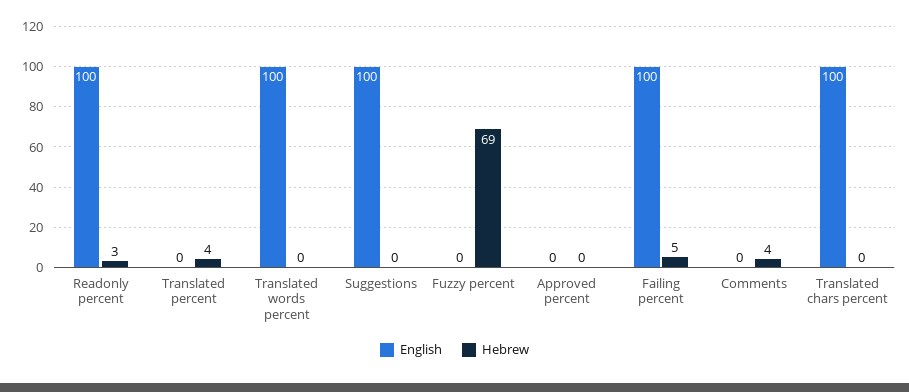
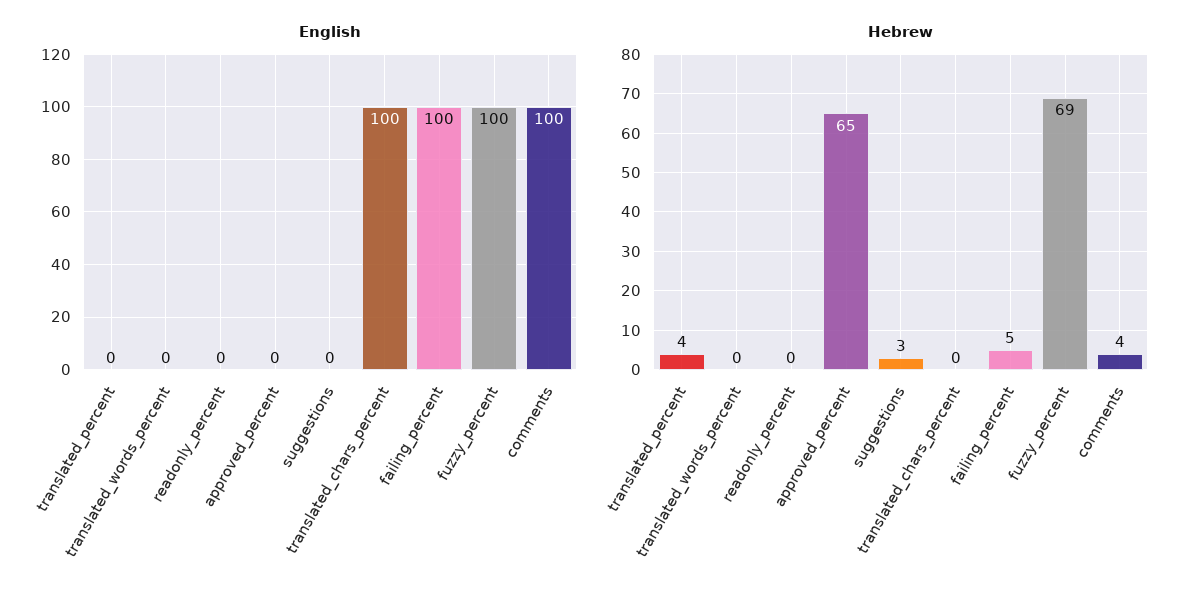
  {
    "English": {
-     "Readonly percent": 100,
+     "Readonly percent": 0,
      "Translated percent": 0,
-     "Translated words percent": 100,
+     "Translated words percent": 0,
-     "Suggestions": 100,
+     "Suggestions": 0,
-     "Fuzzy percent": 0,
+     "Fuzzy percent": 100,
      "Approved percent": 0,
      "Failing percent": 100,
-     "Comments": 0,
+     "Comments": 100,
      "Translated chars percent": 100
    },
    "Hebrew": {
-     "Readonly percent": 3,
+     "Readonly percent": 0,
      "Translated percent": 4,
      "Translated words percent": 0,
-     "Suggestions": 0,
+     "Suggestions": 3,
      "Fuzzy percent": 69,
-     "Approved percent": 0,
+     "Approved percent": 65,
      "Failing percent": 5,
      "Comments": 4,
      "Translated chars percent": 0
    }
  }

